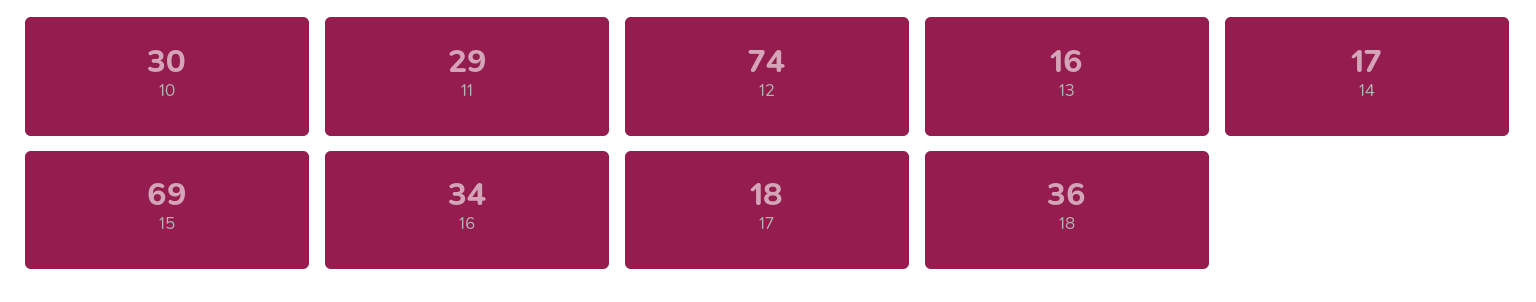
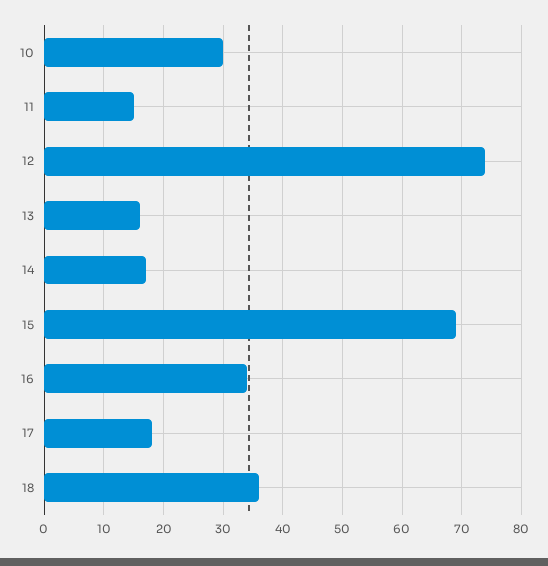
  {
    "10": 30,
-   "11": 29,
+   "11": 15,
    "12": 74,
    "13": 16,
    "14": 17,
    "15": 69,
    "16": 34,
    "17": 18,
    "18": 36
  }

